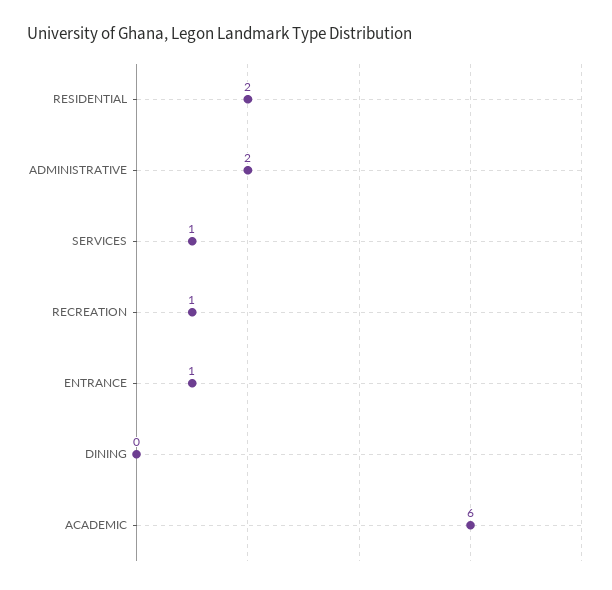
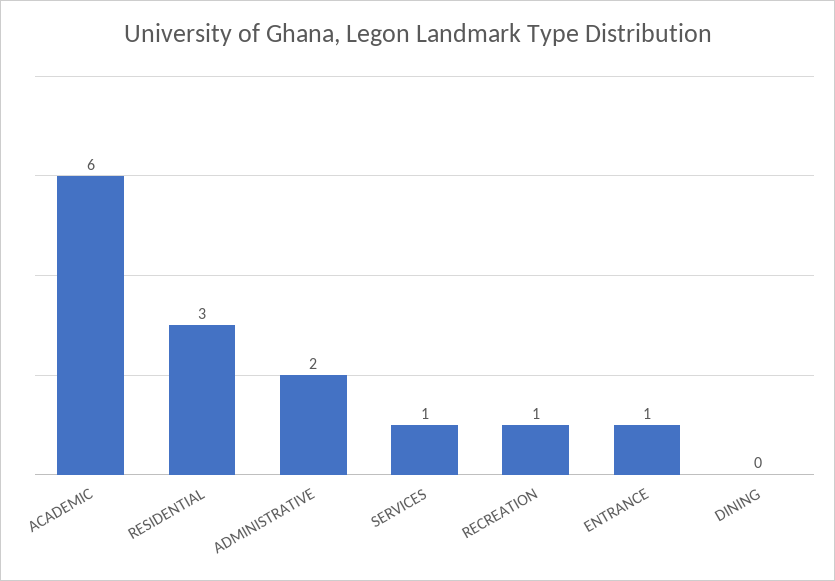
  {
-   "RESIDENTIAL": 2,
+   "RESIDENTIAL": 3,
    "ADMINISTRATIVE": 2,
    "SERVICES": 1,
    "RECREATION": 1,
    "ENTRANCE": 1,
    "DINING": 0,
    "ACADEMIC": 6
  }

